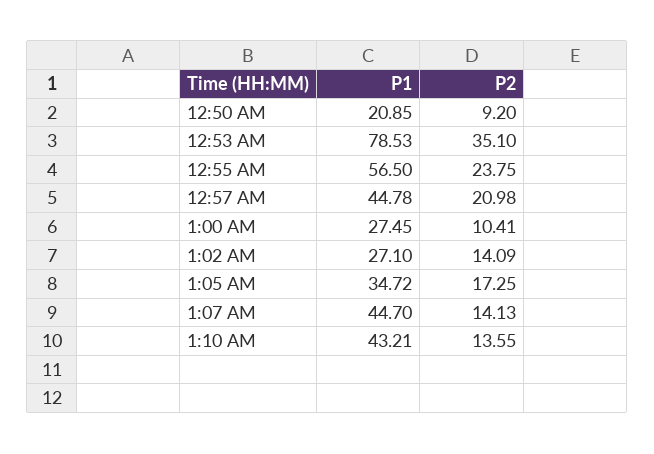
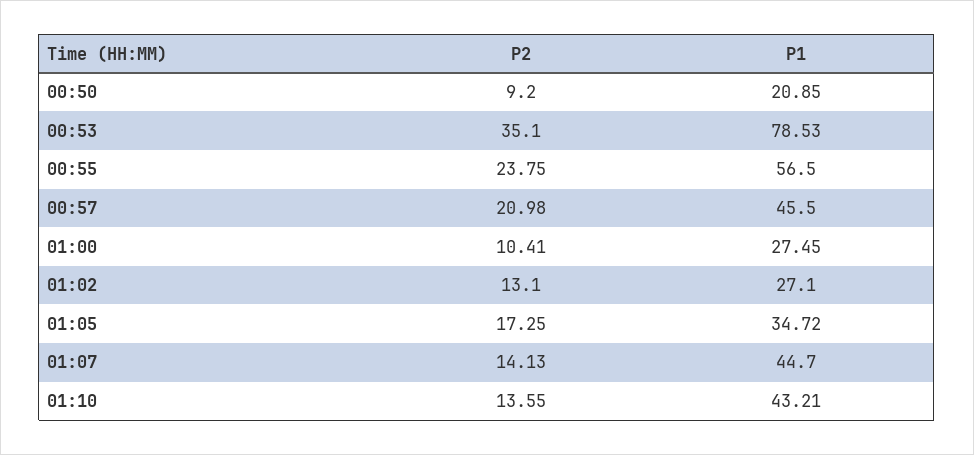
  {
    "P1": {
      "12:50 AM": 20.85,
      "12:53 AM": 78.53,
      "12:55 AM": 56.5,
-     "12:57 AM": 44.78,
+     "12:57 AM": 45.5,
      "1:00 AM": 27.45,
      "1:02 AM": 27.1,
      "1:05 AM": 34.72,
      "1:07 AM": 44.7,
      "1:10 AM": 43.21
    },
    "P2": {
      "12:50 AM": 9.2,
      "12:53 AM": 35.1,
      "12:55 AM": 23.75,
      "12:57 AM": 20.98,
      "1:00 AM": 10.41,
-     "1:02 AM": 14.09,
+     "1:02 AM": 13.1,
      "1:05 AM": 17.25,
      "1:07 AM": 14.13,
      "1:10 AM": 13.55
    }
  }

